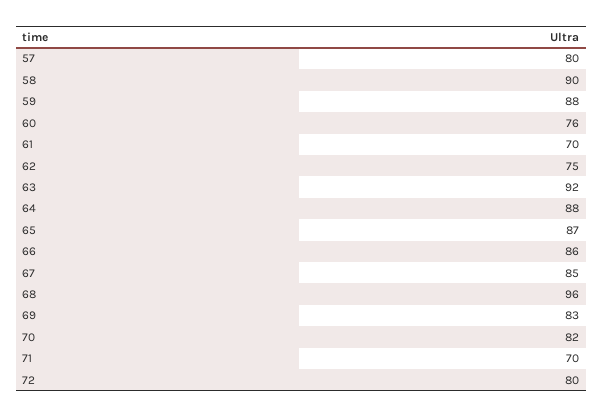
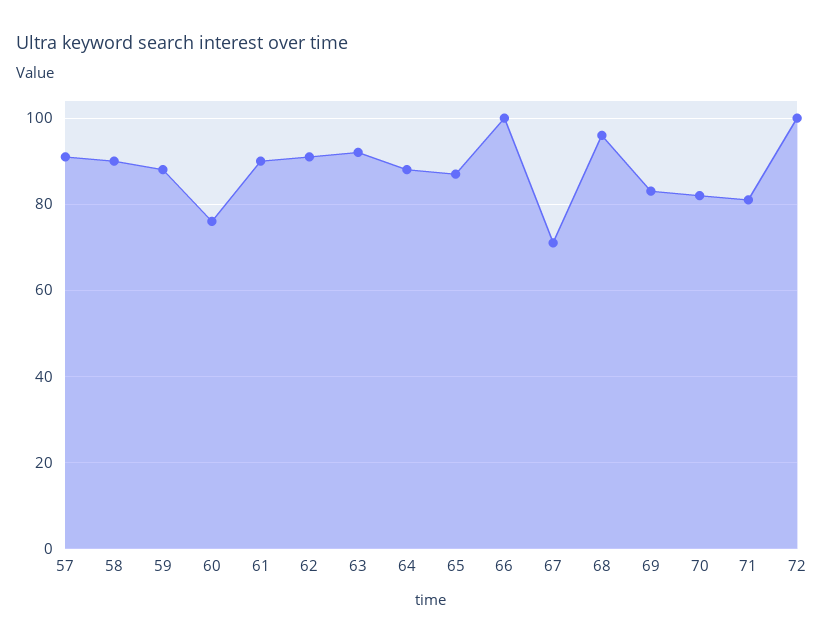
  {
-   "57": 80,
+   "57": 90,
    "58": 90,
    "59": 88,
    "60": 76,
-   "61": 70,
+   "61": 90,
-   "62": 75,
+   "62": 90,
    "63": 92,
    "64": 88,
    "65": 87,
-   "66": 86,
+   "66": 100,
-   "67": 85,
+   "67": 70,
    "68": 96,
    "69": 83,
    "70": 82,
-   "71": 70,
+   "71": 80,
-   "72": 80
+   "72": 100
  }

